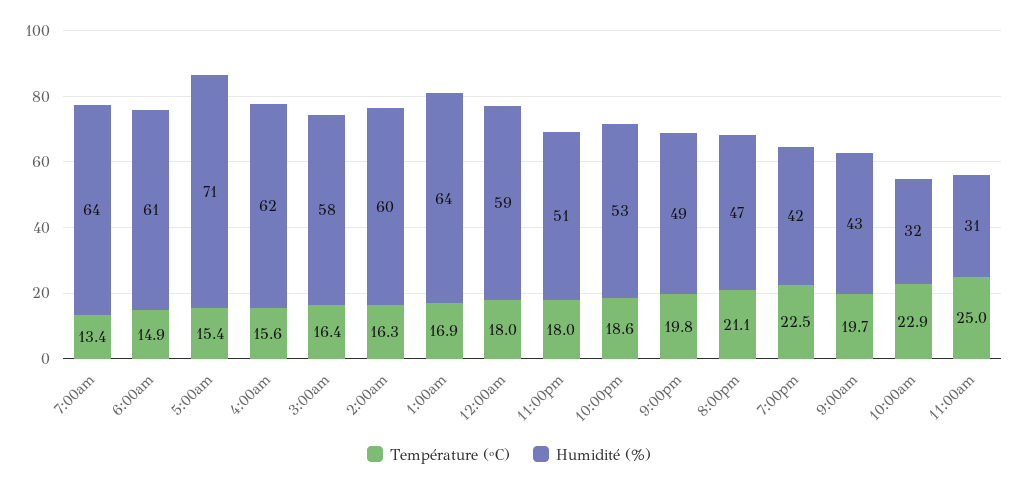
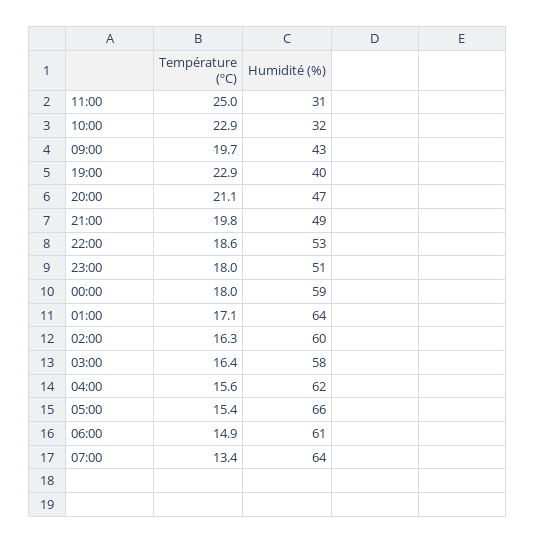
  {
    "Température (ºC)": {
      "7:00am": 13.4,
      "6:00am": 14.9,
      "5:00am": 15.4,
      "4:00am": 15.6,
      "3:00am": 16.4,
      "2:00am": 16.3,
-     "1:00am": 16.9,
+     "1:00am": 17.1,
      "12:00am": 18,
      "11:00pm": 18,
      "10:00pm": 18.6,
      "9:00pm": 19.8,
      "8:00pm": 21.1,
-     "7:00pm": 22.5,
+     "7:00pm": 22.9,
      "9:00am": 19.7,
      "10:00am": 22.9,
      "11:00am": 25
    },
    "Humidité (%)": {
      "7:00am": 64,
      "6:00am": 61,
-     "5:00am": 71,
+     "5:00am": 66,
      "4:00am": 62,
      "3:00am": 58,
      "2:00am": 60,
      "1:00am": 64,
      "12:00am": 59,
      "11:00pm": 51,
      "10:00pm": 53,
      "9:00pm": 49,
      "8:00pm": 47,
-     "7:00pm": 42,
+     "7:00pm": 40,
      "9:00am": 43,
      "10:00am": 32,
      "11:00am": 31
    }
  }

